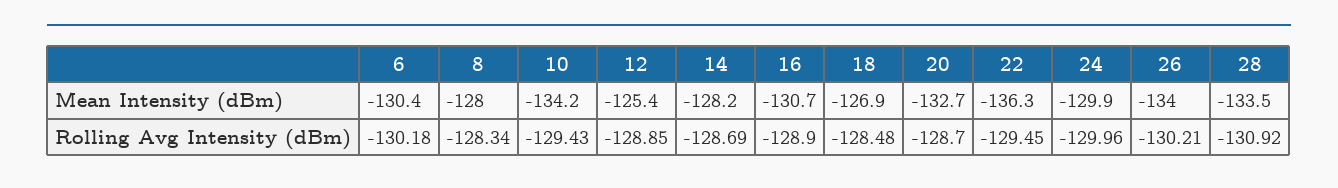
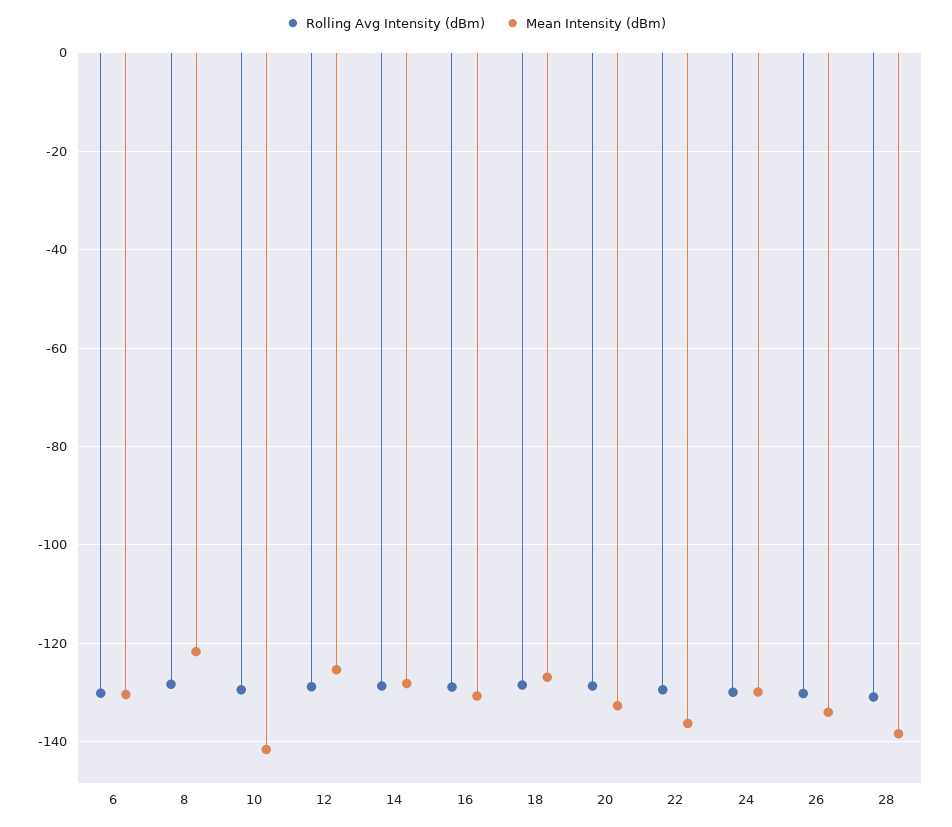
  {
    "Mean Intensity (dBm)": {
      "6": -130.4,
-     "8": -128,
+     "8": -122,
-     "10": -134.2,
+     "10": -142,
      "12": -125.4,
      "14": -128.2,
      "16": -130.7,
      "18": -126.9,
      "20": -132.7,
      "22": -136.3,
      "24": -129.9,
      "26": -134,
-     "28": -133.5
+     "28": -138
    },
    "Rolling Avg Intensity (dBm)": {
      "6": -130.18,
      "8": -128.34,
      "10": -129.43,
      "12": -128.85,
      "14": -128.69,
      "16": -128.9,
      "18": -128.48,
      "20": -128.7,
      "22": -129.45,
      "24": -129.96,
      "26": -130.21,
      "28": -130.92
    }
  }

